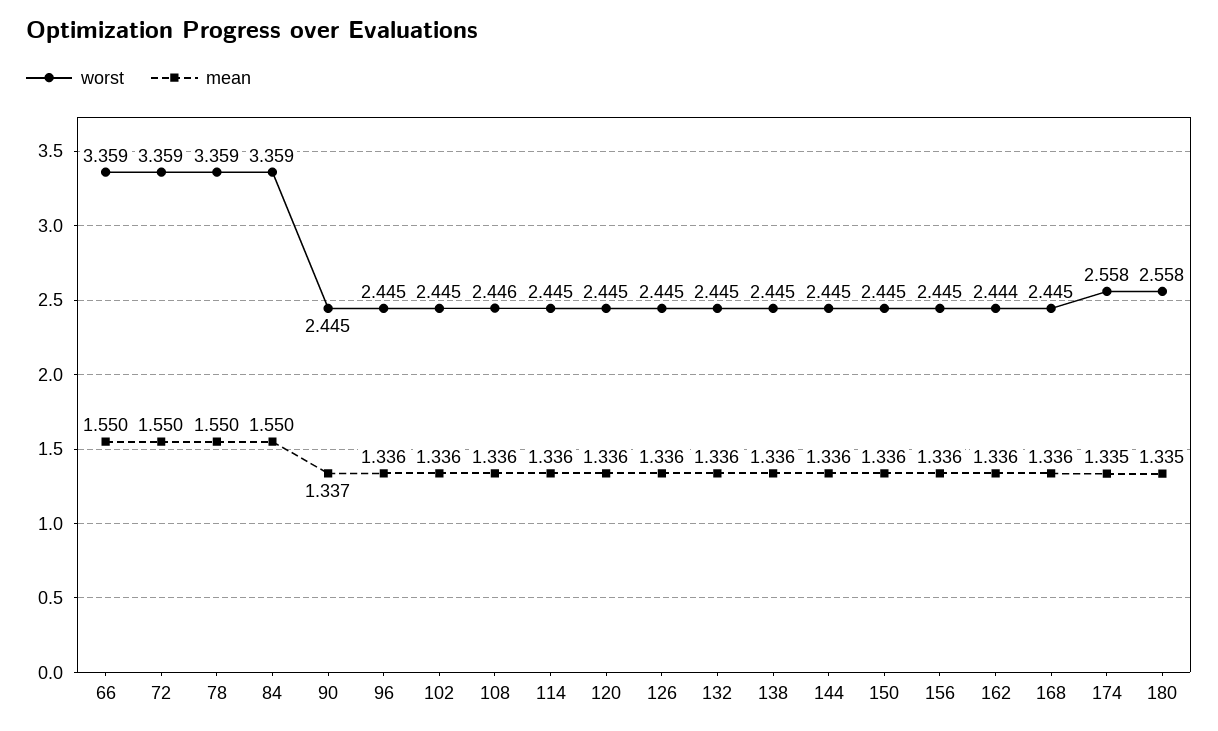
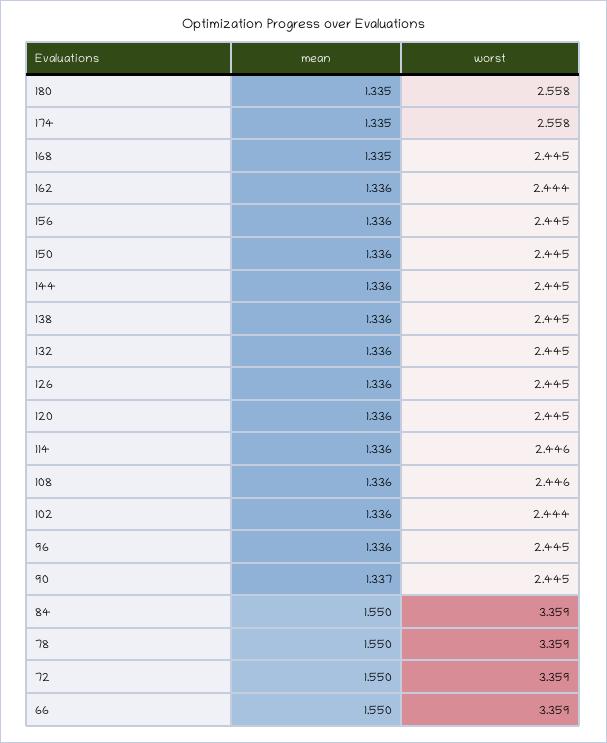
  {
    "worst": {
      "66": 3.359,
      "72": 3.359,
      "78": 3.359,
      "84": 3.359,
      "90": 2.445,
      "96": 2.445,
-     "102": 2.445,
+     "102": 2.444,
      "108": 2.446,
-     "114": 2.445,
+     "114": 2.446,
      "120": 2.445,
      "126": 2.445,
      "132": 2.445,
      "138": 2.445,
      "144": 2.445,
      "150": 2.445,
      "156": 2.445,
      "162": 2.444,
      "168": 2.445,
      "174": 2.558,
      "180": 2.558
    },
    "mean": {
      "66": 1.55,
      "72": 1.55,
      "78": 1.55,
      "84": 1.55,
      "90": 1.337,
      "96": 1.336,
      "102": 1.336,
      "108": 1.336,
      "114": 1.336,
      "120": 1.336,
      "126": 1.336,
      "132": 1.336,
      "138": 1.336,
      "144": 1.336,
      "150": 1.336,
      "156": 1.336,
      "162": 1.336,
-     "168": 1.336,
+     "168": 1.335,
      "174": 1.335,
      "180": 1.335
    }
  }

